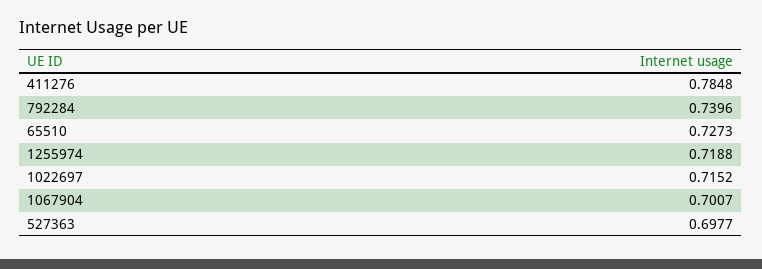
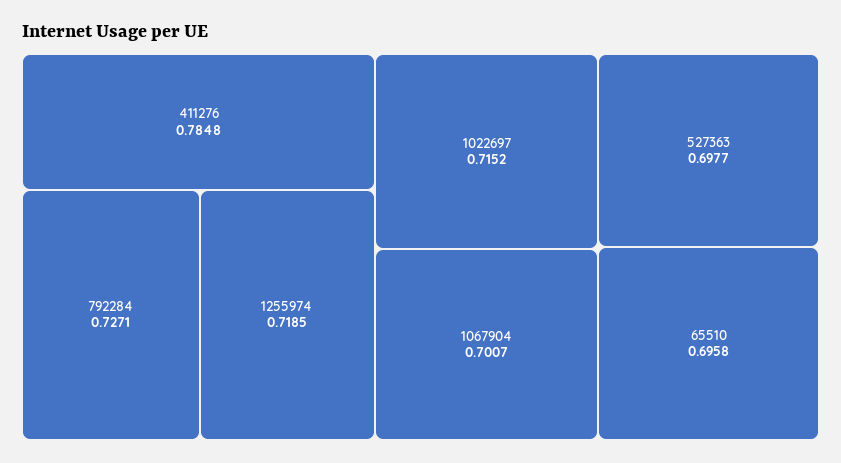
  {
    "411276": 0.7848,
-   "792284": 0.7396,
+   "792284": 0.7271,
-   "65510": 0.7273,
+   "65510": 0.6958,
-   "1255974": 0.7188,
+   "1255974": 0.7185,
    "1022697": 0.7152,
    "1067904": 0.7007,
    "527363": 0.6977
  }

